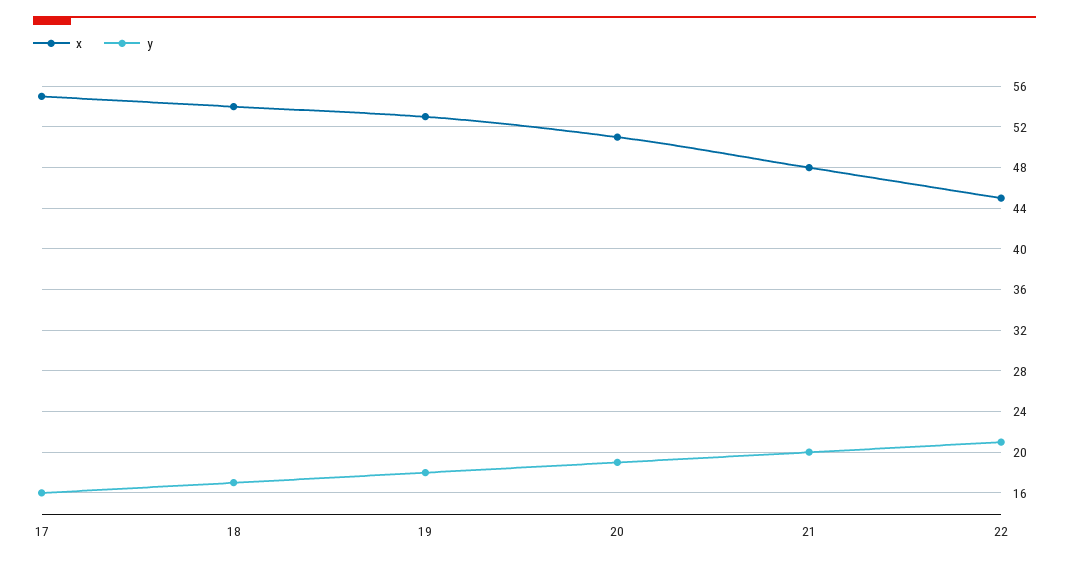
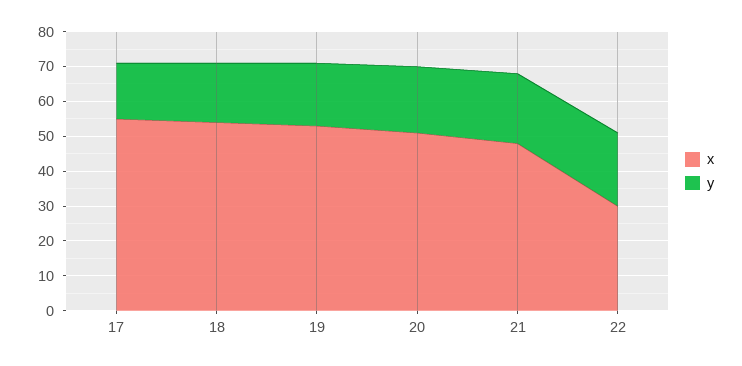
  {
    "x": {
      "17": 55,
      "18": 54,
      "19": 53,
      "20": 51,
      "21": 48,
-     "22": 45
+     "22": 30
    },
    "y": {
      "17": 16,
      "18": 17,
      "19": 18,
      "20": 19,
      "21": 20,
      "22": 21
    }
  }

